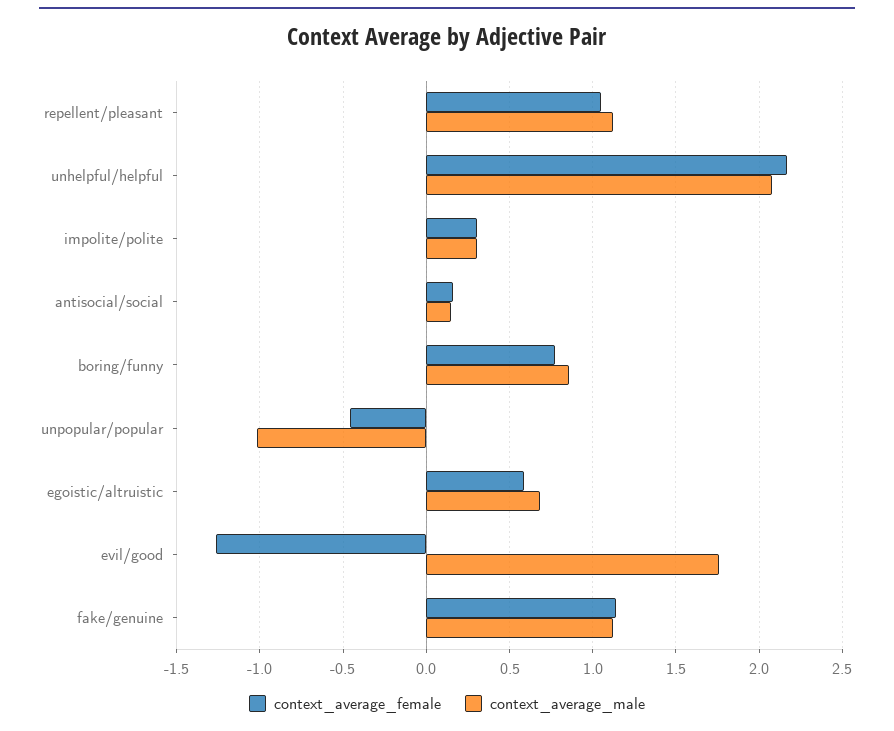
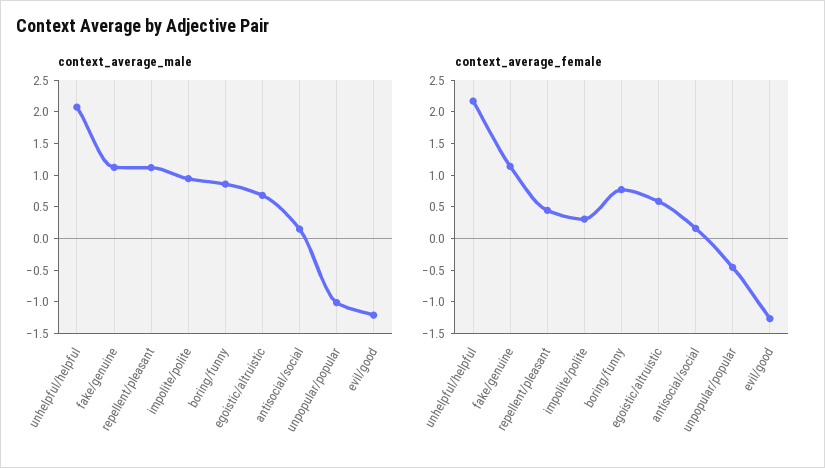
  {
    "context_average_female": {
-     "repellent/pleasant": 1.05,
+     "repellent/pleasant": 0.5,
      "unhelpful/helpful": 2.15,
      "impolite/polite": 0.3,
      "antisocial/social": 0.15,
      "boring/funny": 0.75,
      "unpopular/popular": -0.45,
      "egoistic/altruistic": 0.6,
      "evil/good": -1.25,
      "fake/genuine": 1.15
    },
    "context_average_male": {
      "repellent/pleasant": 1.1,
      "unhelpful/helpful": 2.1,
-     "impolite/polite": 0.3,
+     "impolite/polite": 1,
      "antisocial/social": 0.15,
      "boring/funny": 0.85,
      "unpopular/popular": -1,
      "egoistic/altruistic": 0.7,
-     "evil/good": 1.75,
+     "evil/good": -1.25,
      "fake/genuine": 1.1
    }
  }

